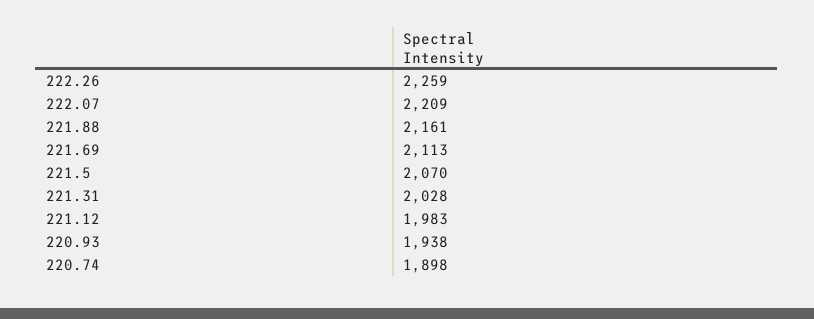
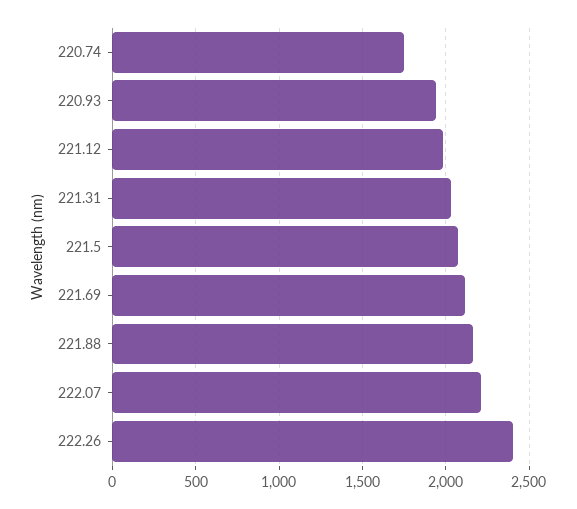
  {
-   "222.26": 2259,
+   "222.26": 2400,
    "222.07": 2209,
    "221.88": 2161,
    "221.69": 2113,
    "221.5": 2070,
    "221.31": 2028,
    "221.12": 1983,
    "220.93": 1938,
-   "220.74": 1898
+   "220.74": 1750
  }

